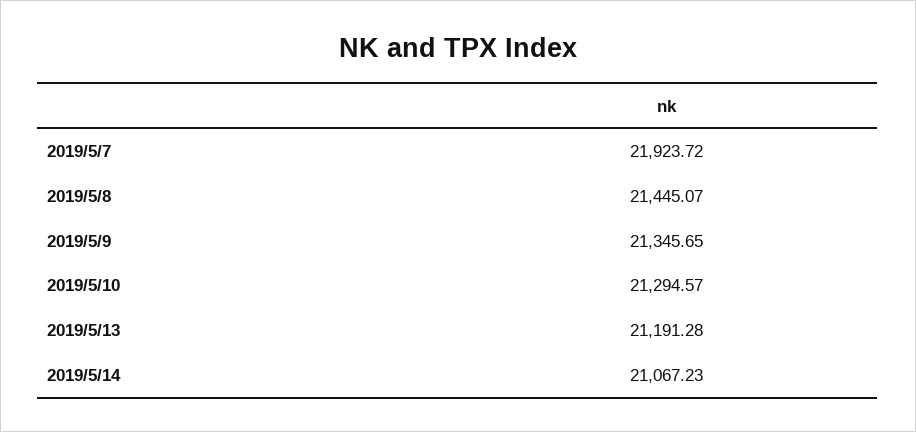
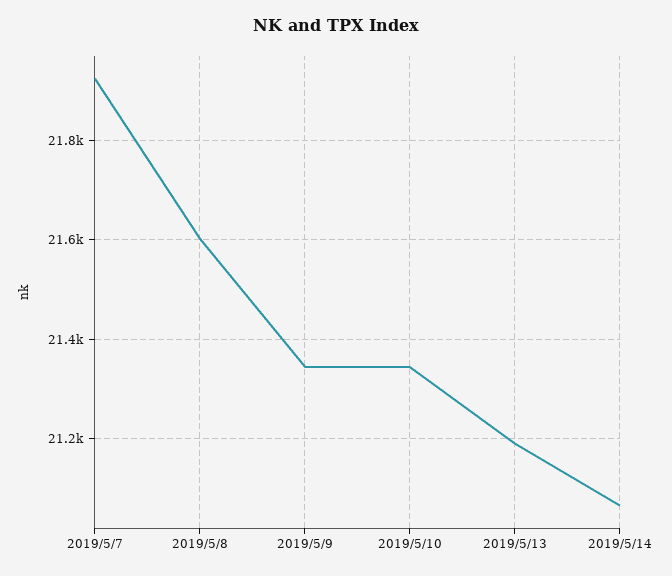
  {
    "2019/5/7": 21923.72,
-   "2019/5/8": 21445.07,
+   "2019/5/8": 21600,
    "2019/5/9": 21345.65,
-   "2019/5/10": 21294.57,
+   "2019/5/10": 21340,
    "2019/5/13": 21191.28,
    "2019/5/14": 21067.23
  }

